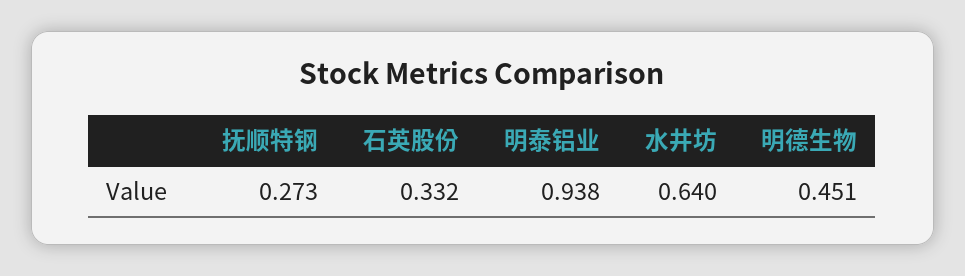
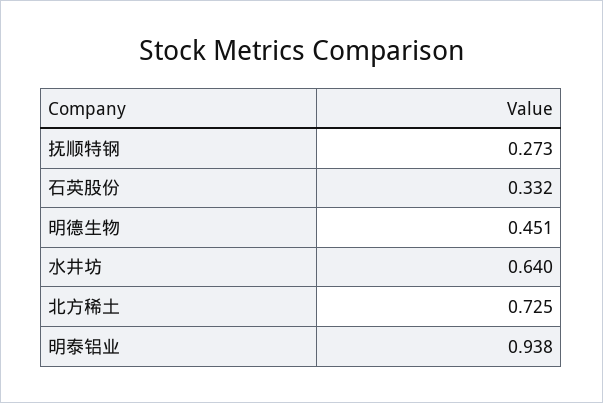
  {
    "抚顺特钢": 0.273,
    "石英股份": 0.332,
    "明泰铝业": 0.938,
    "水井坊": 0.64,
-   "明德生物": 0.451
+   "明德生物": 0.451,
+   "北方稀土": 0.725
  }

